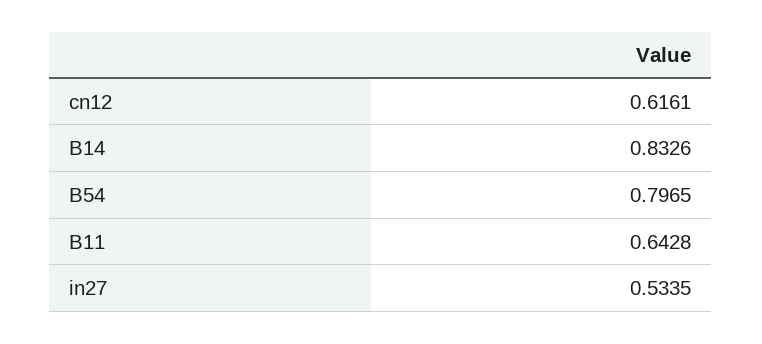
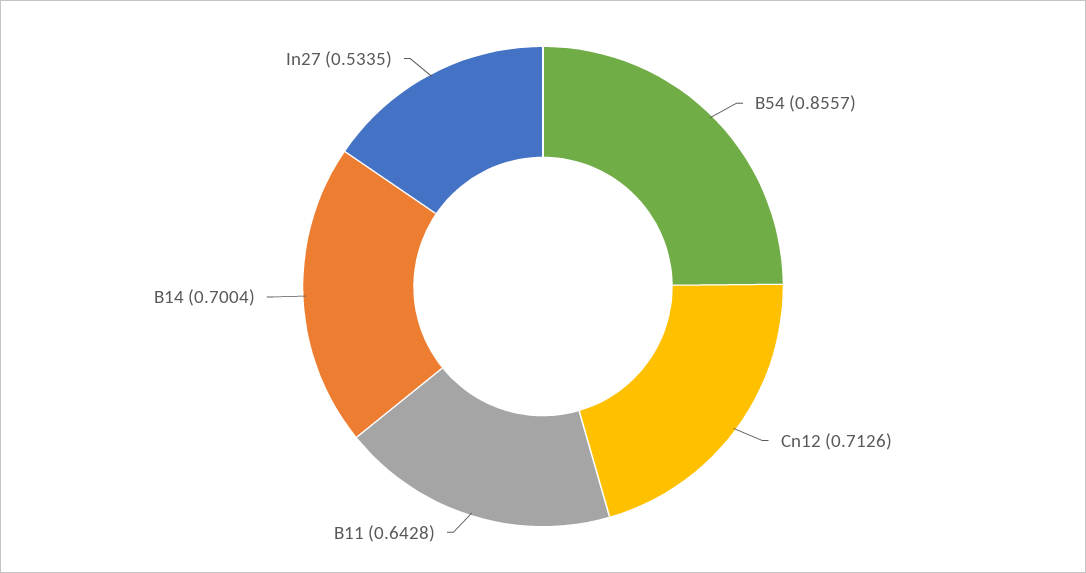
  {
-   "cn12": 0.6161,
+   "cn12": 0.7126,
-   "B14": 0.8326,
+   "B14": 0.7004,
-   "B54": 0.7965,
+   "B54": 0.8557,
    "B11": 0.6428,
    "in27": 0.5335
  }

